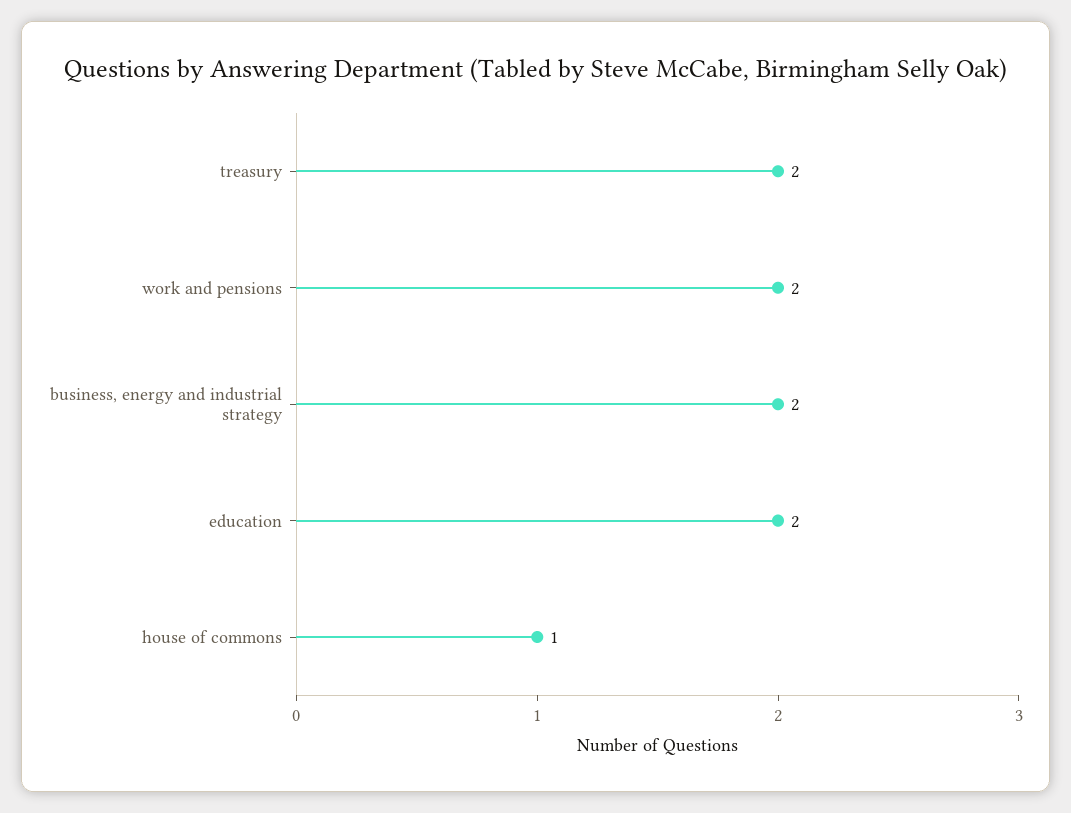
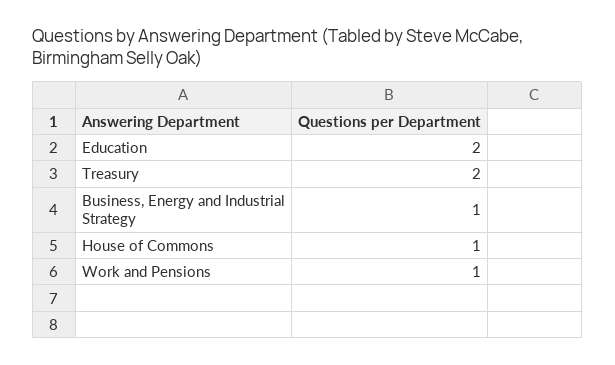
  {
    "treasury": 2,
-   "work and pensions": 2,
+   "work and pensions": 1,
-   "business, energy and industrial strategy": 2,
+   "business, energy and industrial strategy": 1,
    "education": 2,
    "house of commons": 1
  }

